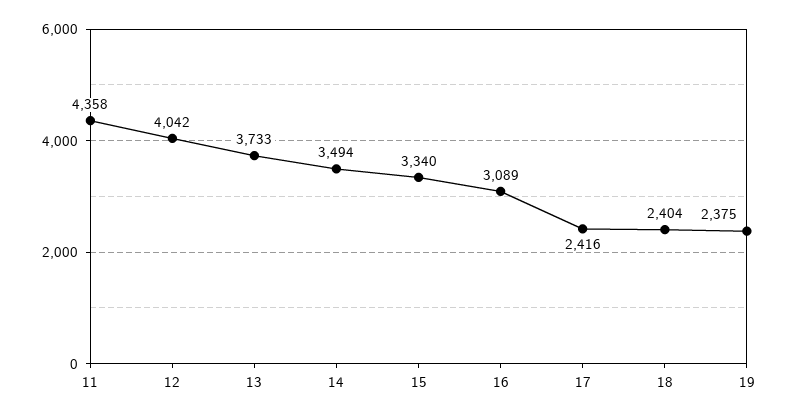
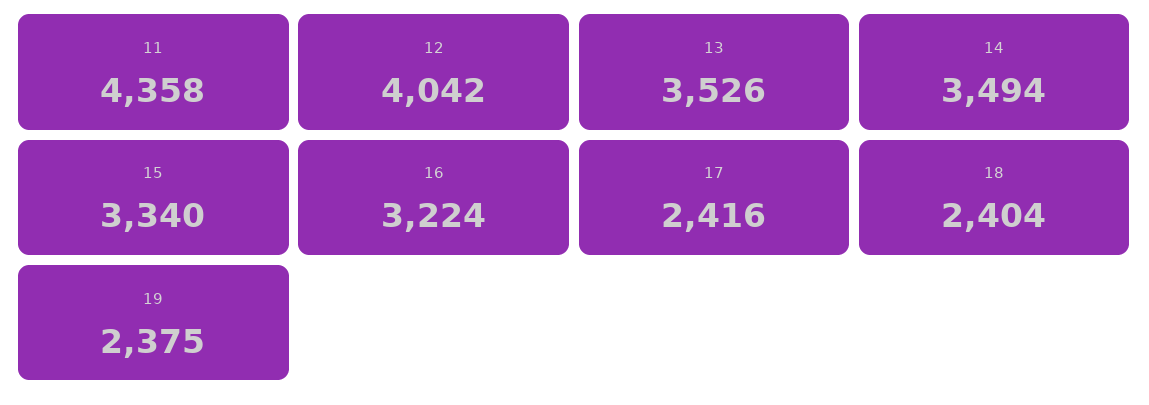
  {
    "11": 4358,
    "12": 4042,
-   "13": 3733,
+   "13": 3526,
    "14": 3494,
    "15": 3340,
-   "16": 3089,
+   "16": 3224,
    "17": 2416,
    "18": 2404,
    "19": 2375
  }

